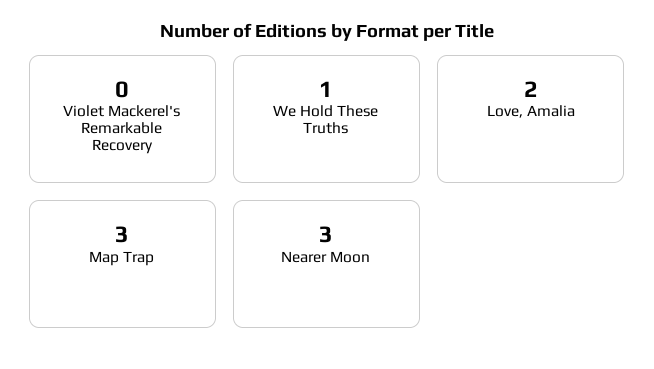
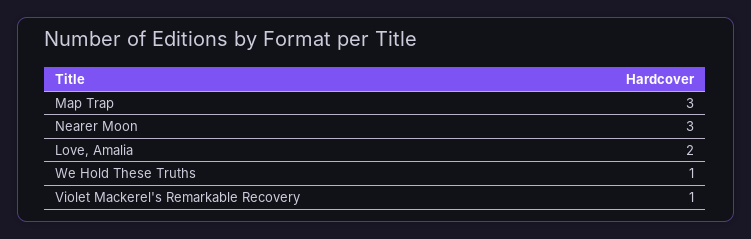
  {
-   "Violet Mackerel's Remarkable Recovery": 0,
+   "Violet Mackerel's Remarkable Recovery": 1,
    "We Hold These Truths": 1,
    "Love, Amalia": 2,
    "Map Trap": 3,
    "Nearer Moon": 3
  }

